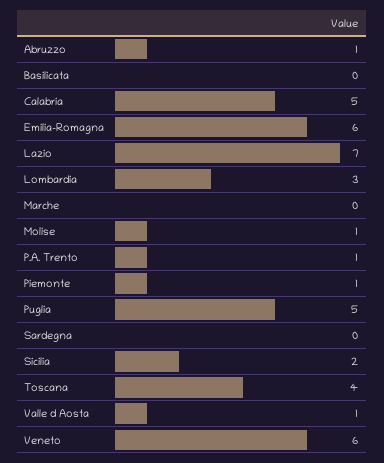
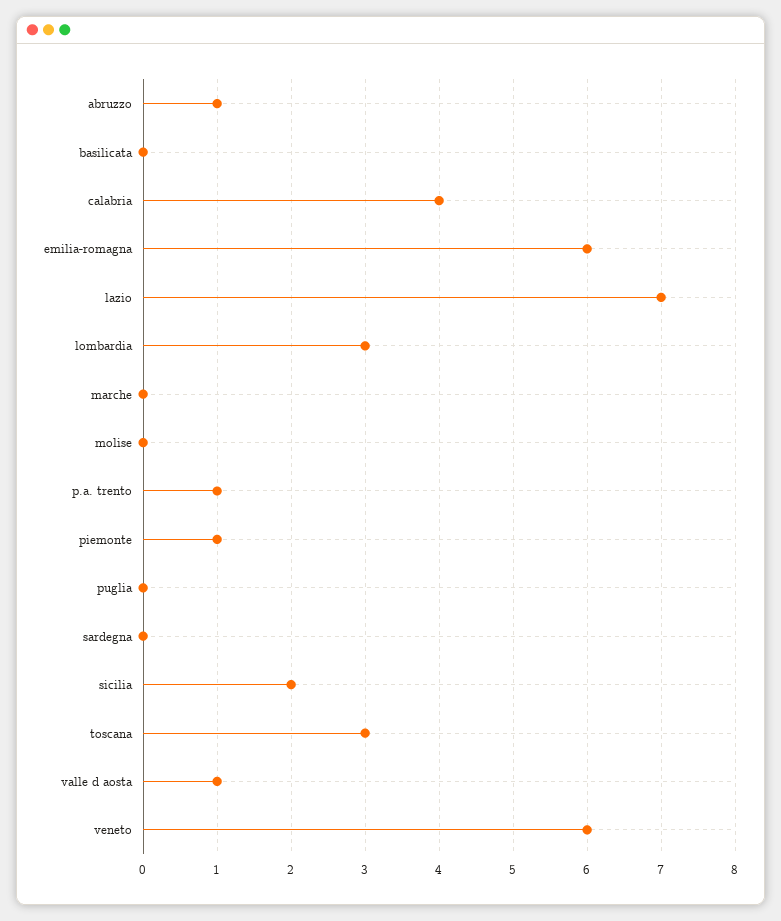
  {
    "Abruzzo": 1,
    "Basilicata": 0,
-   "Calabria": 5,
+   "Calabria": 4,
    "Emilia-Romagna": 6,
    "Lazio": 7,
    "Lombardia": 3,
    "Marche": 0,
-   "Molise": 1,
+   "Molise": 0,
    "P.A. Trento": 1,
    "Piemonte": 1,
-   "Puglia": 5,
+   "Puglia": 0,
    "Sardegna": 0,
    "Sicilia": 2,
-   "Toscana": 4,
+   "Toscana": 3,
    "Valle d Aosta": 1,
    "Veneto": 6
  }

